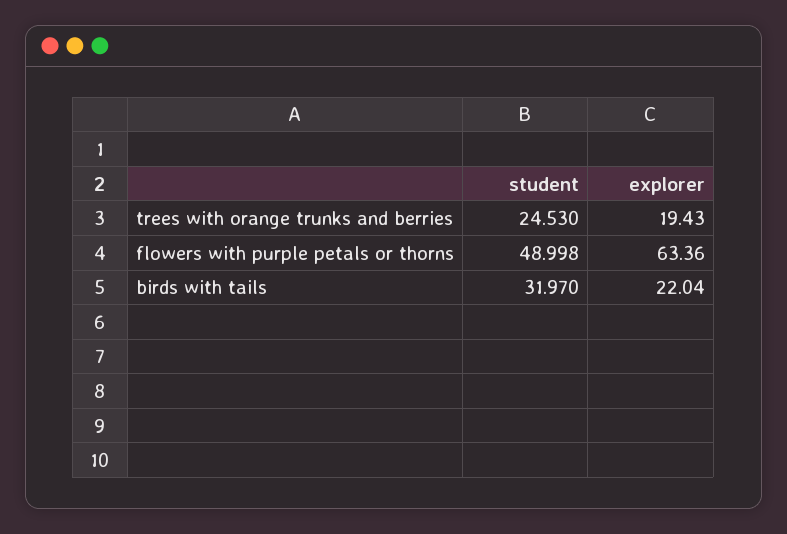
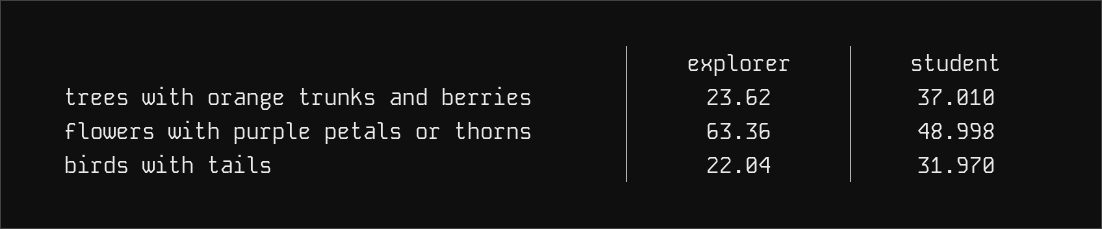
  {
    "student": {
-     "trees with orange trunks and berries": 24.53,
+     "trees with orange trunks and berries": 37.01,
      "flowers with purple petals or thorns": 48.998,
      "birds with tails": 31.97
    },
    "explorer": {
-     "trees with orange trunks and berries": 19.43,
+     "trees with orange trunks and berries": 23.62,
      "flowers with purple petals or thorns": 63.36,
      "birds with tails": 22.04
    }
  }

